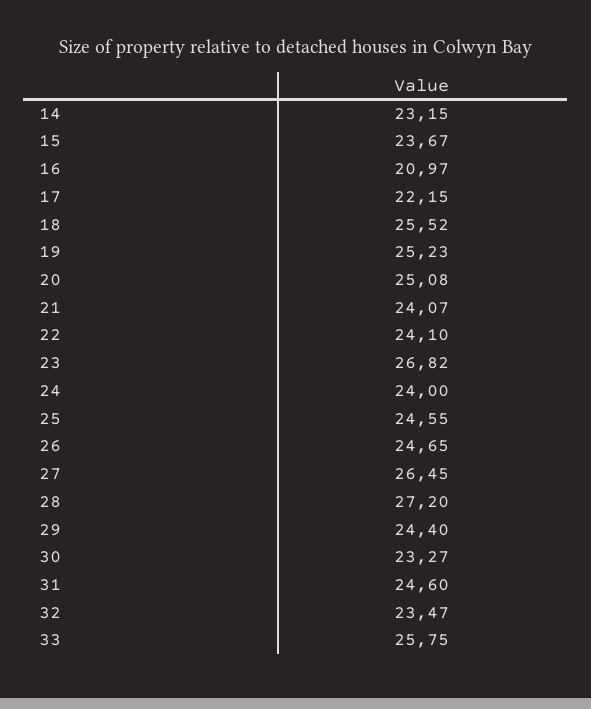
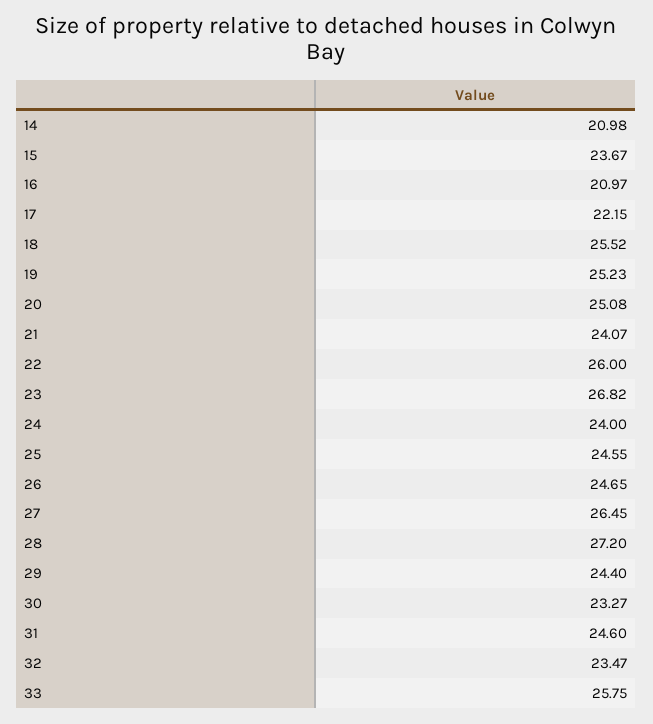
  {
-   "14": 23.15,
+   "14": 20.98,
    "15": 23.67,
    "16": 20.97,
    "17": 22.15,
    "18": 25.52,
    "19": 25.23,
    "20": 25.08,
    "21": 24.07,
-   "22": 24.1,
+   "22": 26,
    "23": 26.82,
    "24": 24,
    "25": 24.55,
    "26": 24.65,
    "27": 26.45,
    "28": 27.2,
    "29": 24.4,
    "30": 23.27,
    "31": 24.6,
    "32": 23.47,
    "33": 25.75
  }

